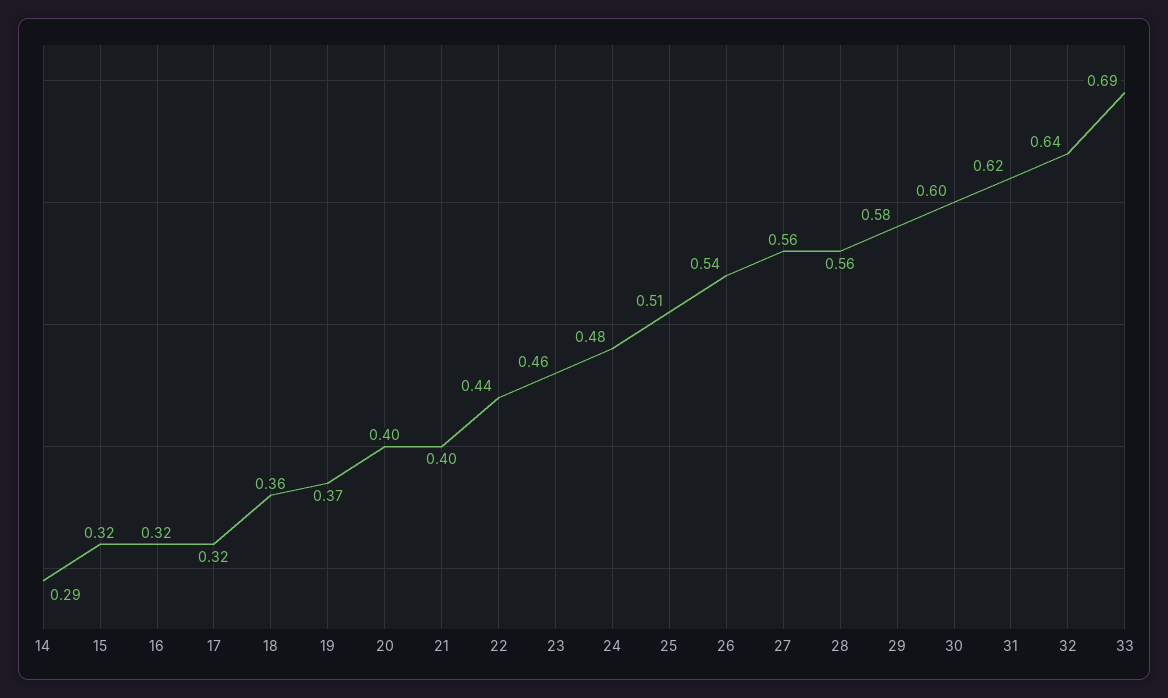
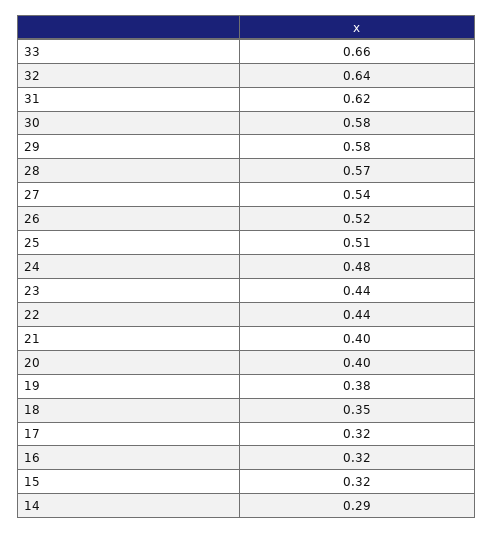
  {
    "14": 0.29,
    "15": 0.32,
    "16": 0.32,
    "17": 0.32,
-   "18": 0.36,
+   "18": 0.35,
-   "19": 0.37,
+   "19": 0.38,
    "20": 0.4,
    "21": 0.4,
    "22": 0.44,
-   "23": 0.46,
+   "23": 0.44,
    "24": 0.48,
    "25": 0.51,
-   "26": 0.54,
+   "26": 0.52,
-   "27": 0.56,
+   "27": 0.54,
-   "28": 0.56,
+   "28": 0.57,
    "29": 0.58,
-   "30": 0.6,
+   "30": 0.58,
    "31": 0.62,
    "32": 0.64,
-   "33": 0.69
+   "33": 0.66
  }

